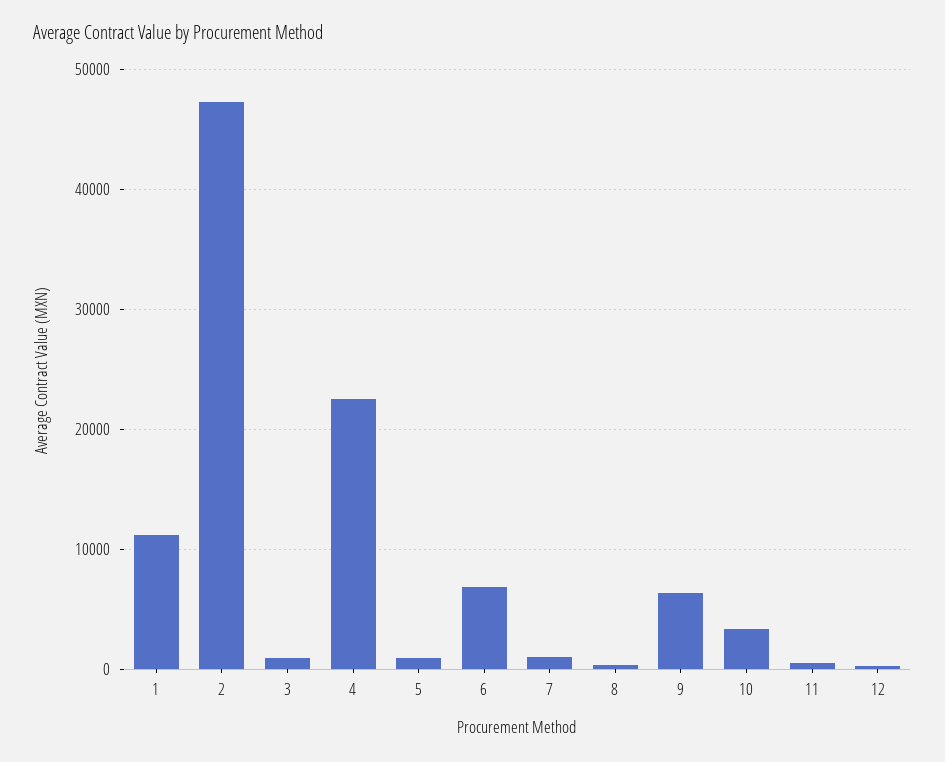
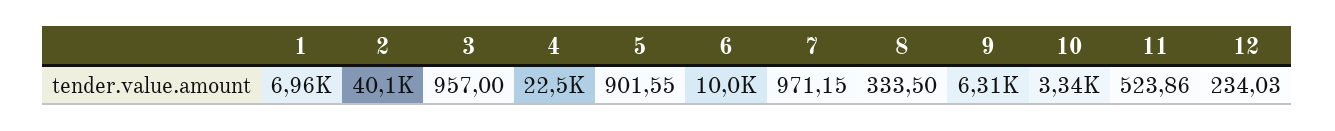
  {
-   "1": 11000,
+   "1": 6960,
-   "2": 47000,
+   "2": 40100,
    "3": 957,
    "4": 22500,
    "5": 901.55,
-   "6": 7000,
+   "6": 10000,
    "7": 971.15,
    "8": 333.5,
    "9": 6310,
    "10": 3340,
    "11": 523.86,
    "12": 234.03
  }

